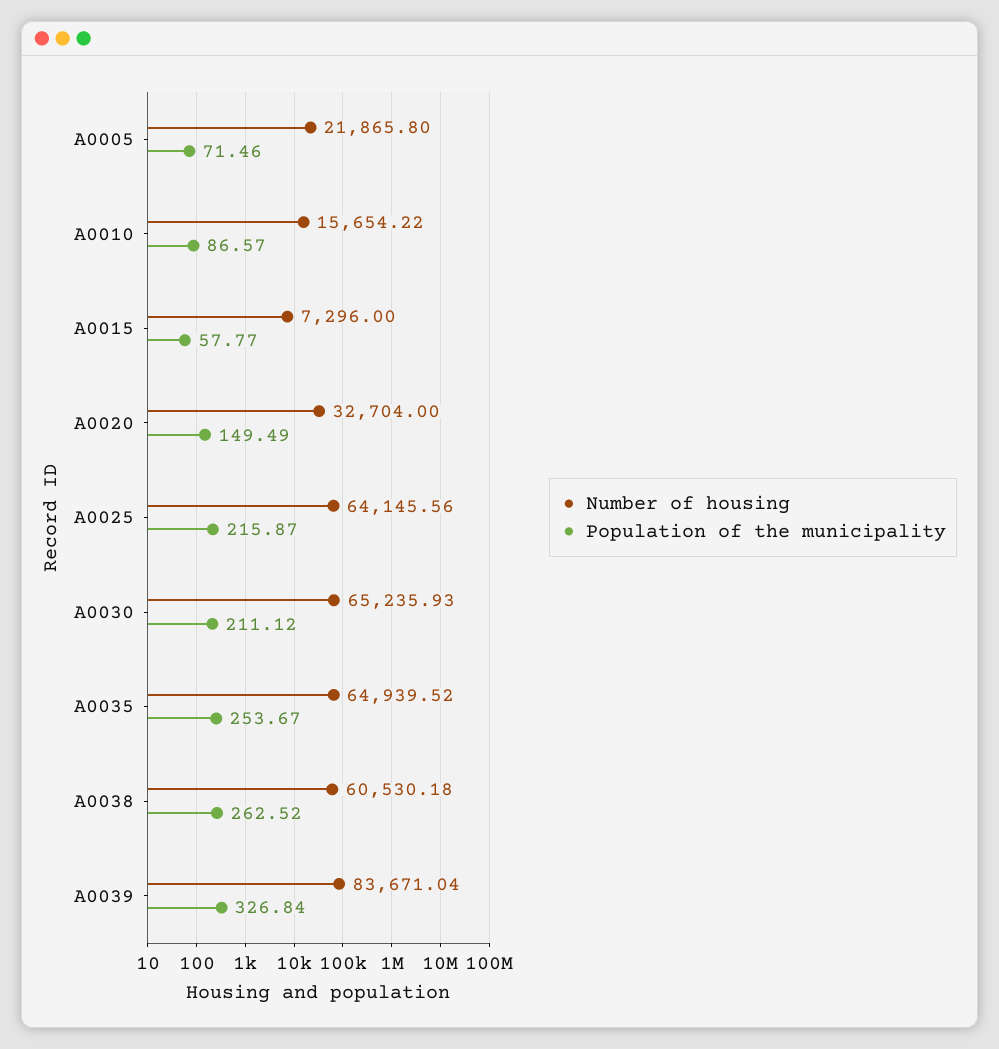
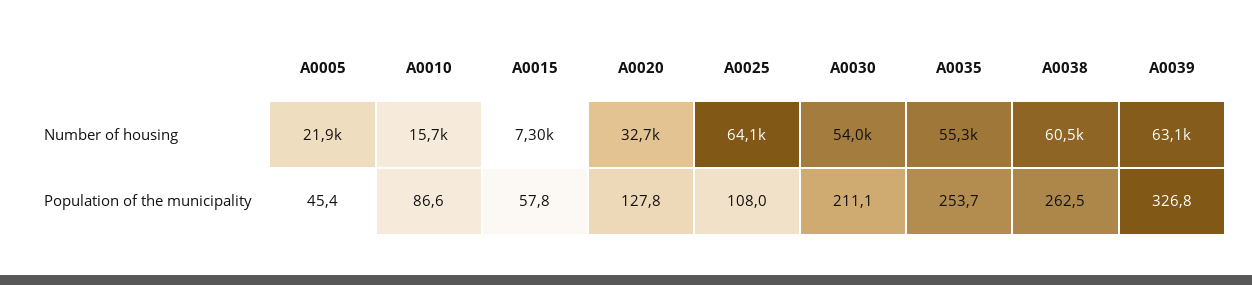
  {
    "Number of housing": {
      "A0005": 21865.8,
      "A0010": 15654.22,
      "A0015": 7296,
      "A0020": 32704,
      "A0025": 64145.56,
-     "A0030": 65235.93,
+     "A0030": 54000,
-     "A0035": 64939.52,
+     "A0035": 55300,
      "A0038": 60530.18,
-     "A0039": 83671.04
+     "A0039": 63100
    },
    "Population of the municipality": {
-     "A0005": 71.46,
+     "A0005": 45.4,
      "A0010": 86.57,
      "A0015": 57.77,
-     "A0020": 149.49,
+     "A0020": 127.8,
-     "A0025": 215.87,
+     "A0025": 108,
      "A0030": 211.12,
      "A0035": 253.67,
      "A0038": 262.52,
      "A0039": 326.84
    }
  }

